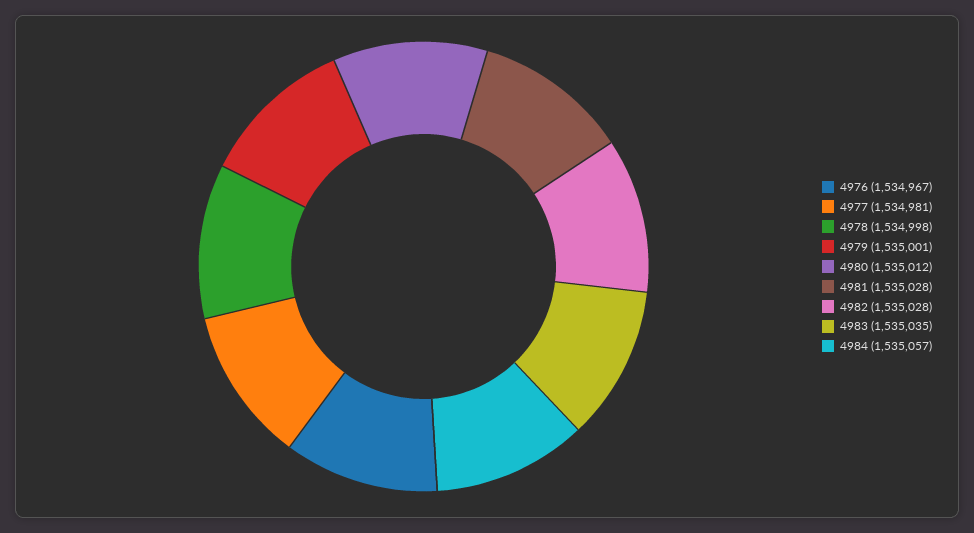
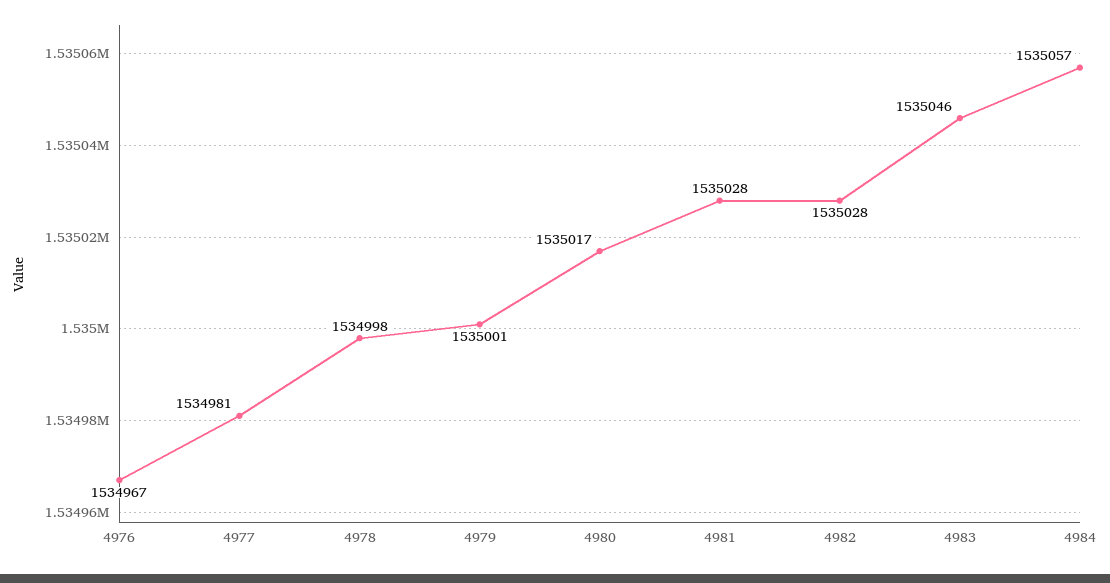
  {
    "4976": 1534967,
    "4977": 1534981,
    "4978": 1534998,
    "4979": 1535001,
-   "4980": 1535012,
+   "4980": 1535017,
    "4981": 1535028,
    "4982": 1535028,
-   "4983": 1535035,
+   "4983": 1535046,
    "4984": 1535057
  }

